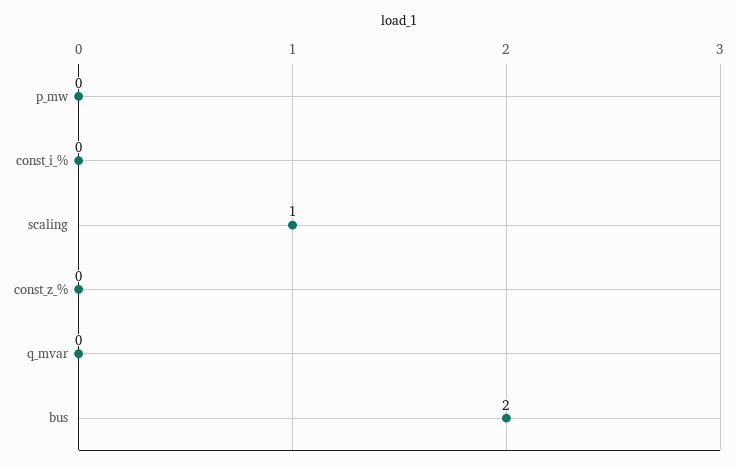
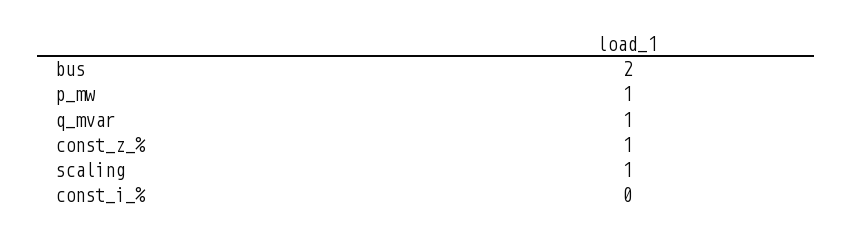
  {
-   "p_mw": 0,
+   "p_mw": 1,
    "const_i_%": 0,
    "scaling": 1,
-   "const_z_%": 0,
+   "const_z_%": 1,
-   "q_mvar": 0,
+   "q_mvar": 1,
    "bus": 2
  }

